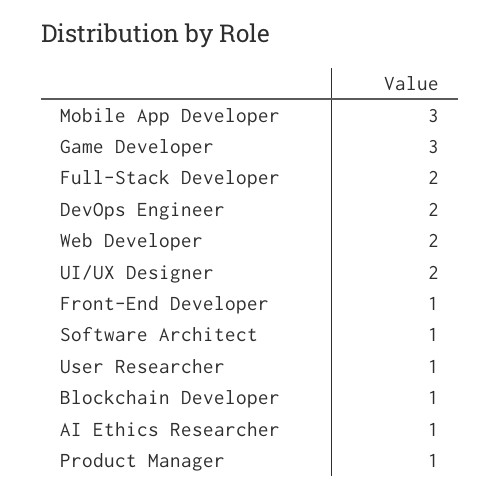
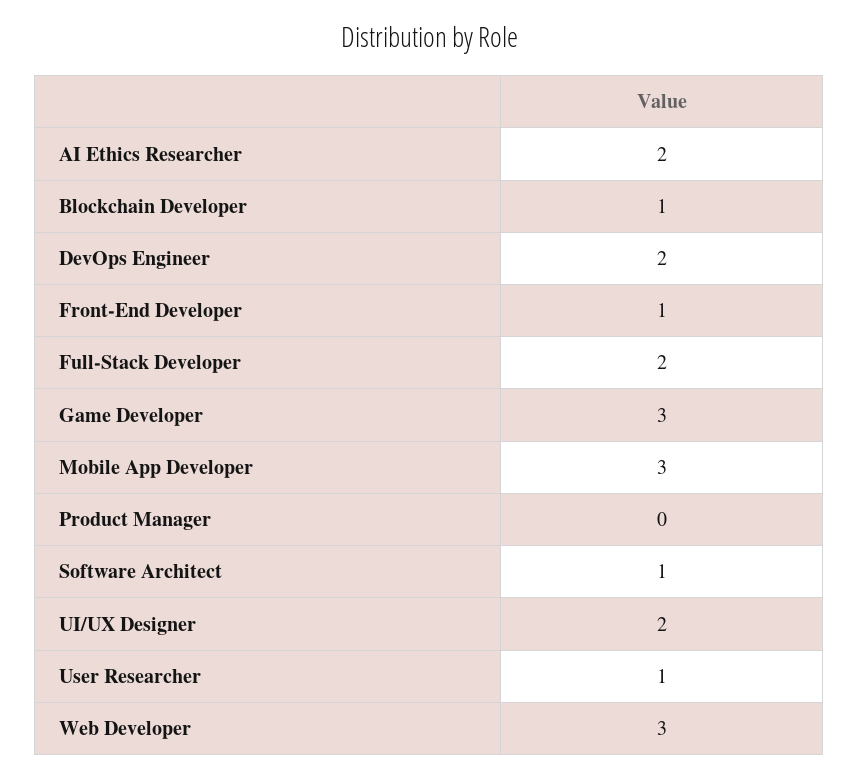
  {
    "Mobile App Developer": 3,
    "Game Developer": 3,
    "Full-Stack Developer": 2,
    "DevOps Engineer": 2,
-   "Web Developer": 2,
+   "Web Developer": 3,
    "UI/UX Designer": 2,
    "Front-End Developer": 1,
    "Software Architect": 1,
    "User Researcher": 1,
    "Blockchain Developer": 1,
-   "AI Ethics Researcher": 1,
+   "AI Ethics Researcher": 2,
-   "Product Manager": 1
+   "Product Manager": 0
  }

